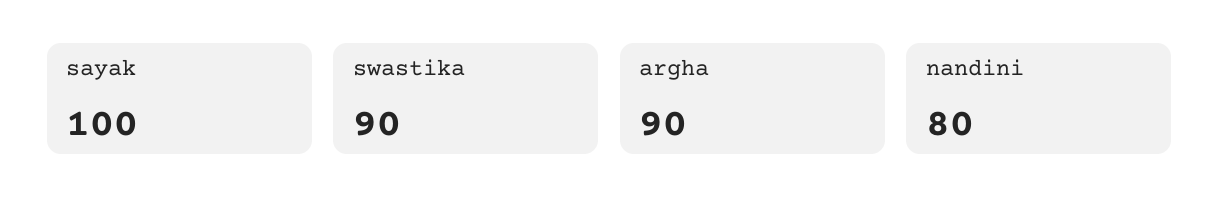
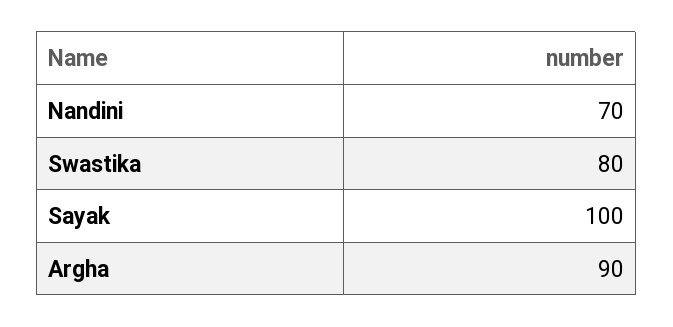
  {
    "sayak": 100,
-   "swastika": 90,
+   "swastika": 80,
    "argha": 90,
-   "nandini": 80
+   "nandini": 70
  }

